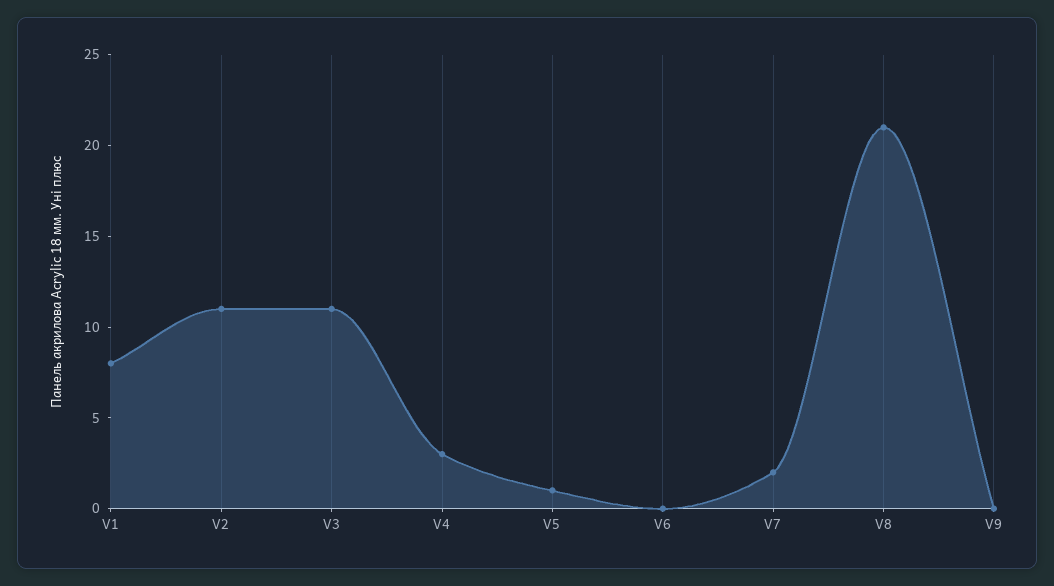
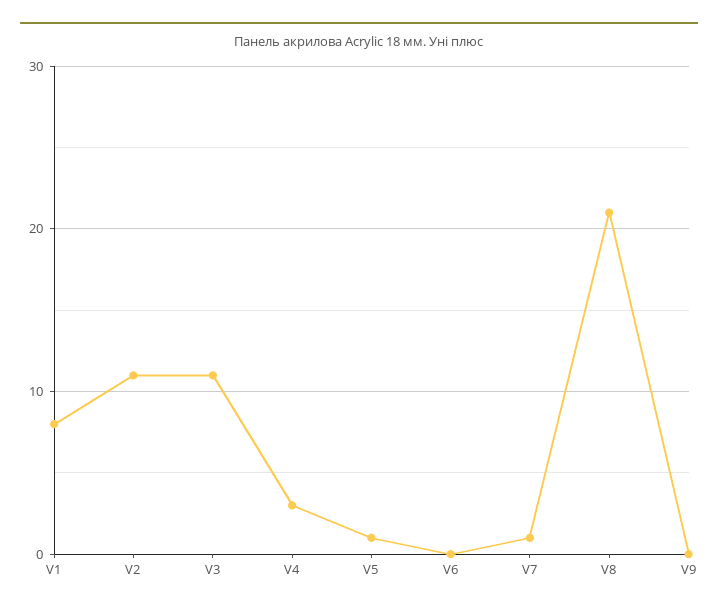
  {
    "V1": 8,
    "V2": 11,
    "V3": 11,
    "V4": 3,
    "V5": 1,
    "V6": 0,
-   "V7": 2,
+   "V7": 1,
    "V8": 21,
    "V9": 0
  }

